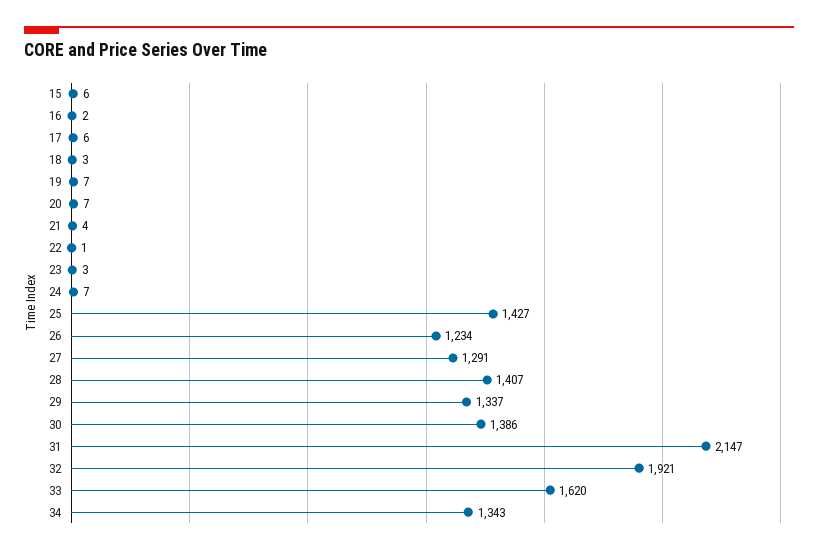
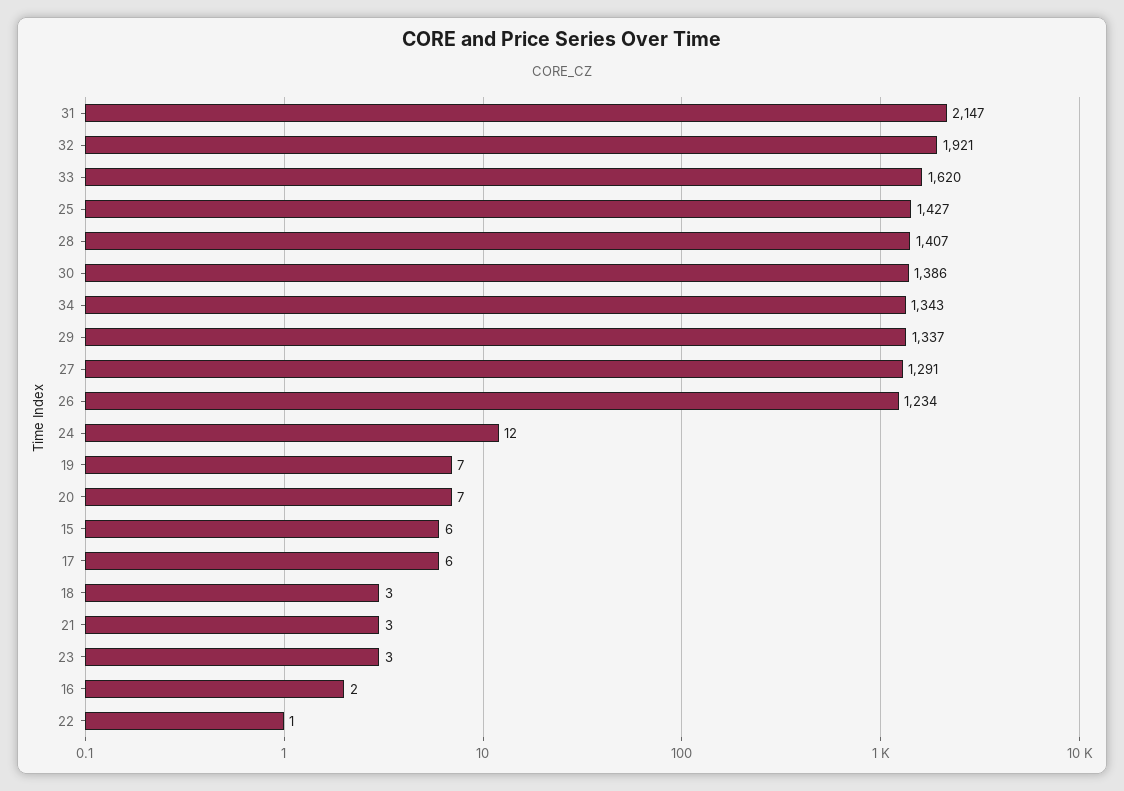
  {
    "15": 6,
    "16": 2,
    "17": 6,
    "18": 3,
    "19": 7,
    "20": 7,
-   "21": 4,
+   "21": 3,
    "22": 1,
    "23": 3,
-   "24": 7,
+   "24": 12,
    "25": 1427,
    "26": 1234,
    "27": 1291,
    "28": 1407,
    "29": 1337,
    "30": 1386,
    "31": 2147,
    "32": 1921,
    "33": 1620,
    "34": 1343
  }

